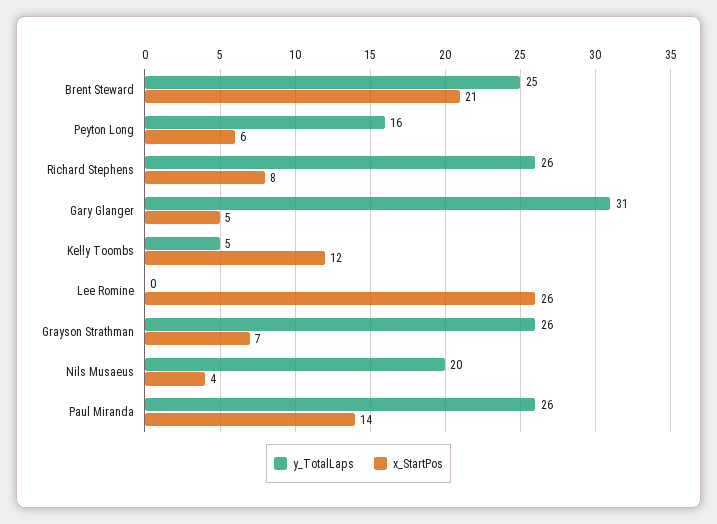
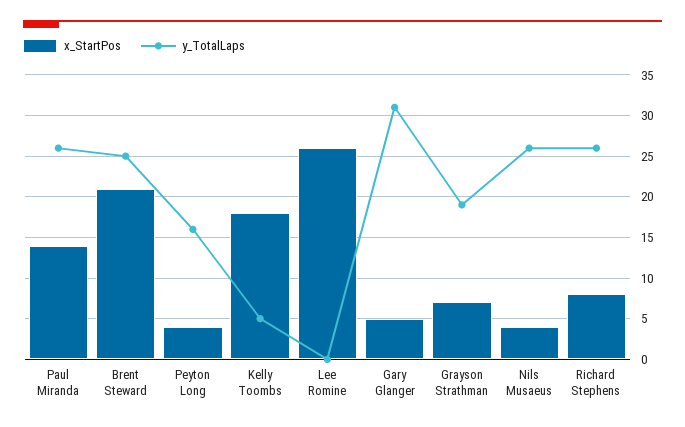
  {
    "y_TotalLaps": {
      "Brent Steward": 25,
      "Peyton Long": 16,
      "Richard Stephens": 26,
      "Gary Glanger": 31,
      "Kelly Toombs": 5,
      "Lee Romine": 0,
-     "Grayson Strathman": 26,
+     "Grayson Strathman": 19,
-     "Nils Musaeus": 20,
+     "Nils Musaeus": 26,
      "Paul Miranda": 26
    },
    "x_StartPos": {
      "Brent Steward": 21,
-     "Peyton Long": 6,
+     "Peyton Long": 4,
      "Richard Stephens": 8,
      "Gary Glanger": 5,
-     "Kelly Toombs": 12,
+     "Kelly Toombs": 18,
      "Lee Romine": 26,
      "Grayson Strathman": 7,
      "Nils Musaeus": 4,
      "Paul Miranda": 14
    }
  }

